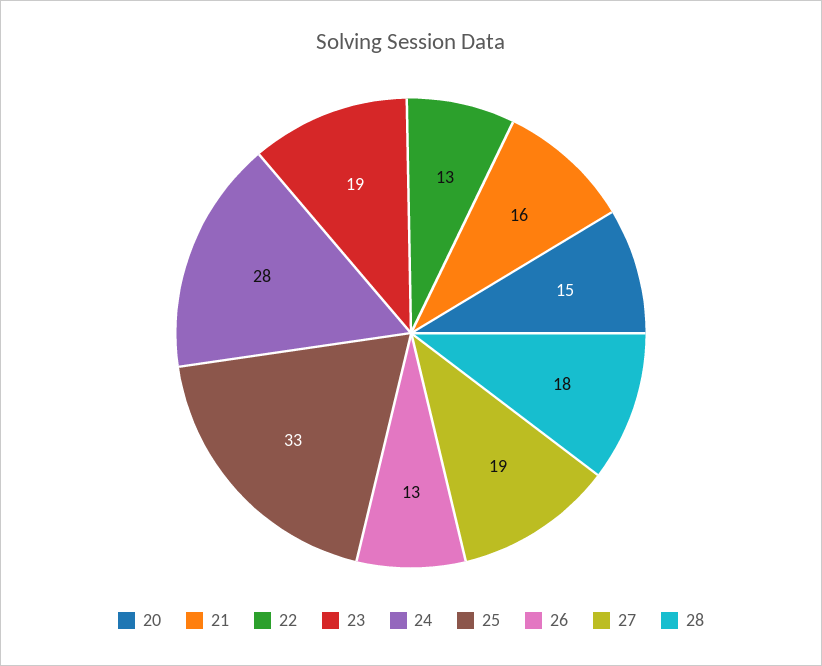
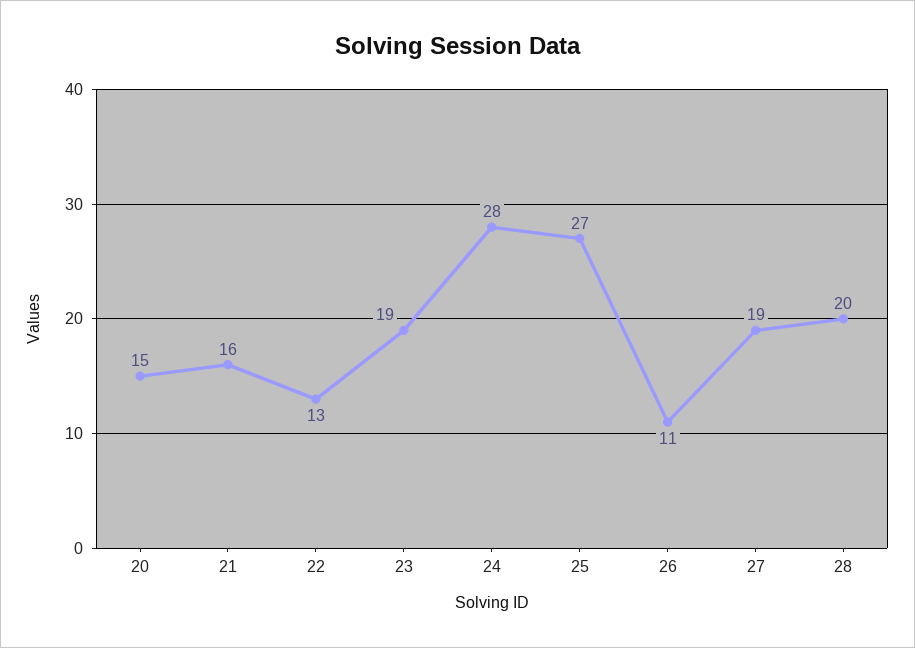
  {
    "20": 15,
    "21": 16,
    "22": 13,
    "23": 19,
    "24": 28,
-   "25": 33,
+   "25": 27,
-   "26": 13,
+   "26": 11,
    "27": 19,
-   "28": 18
+   "28": 20
  }

